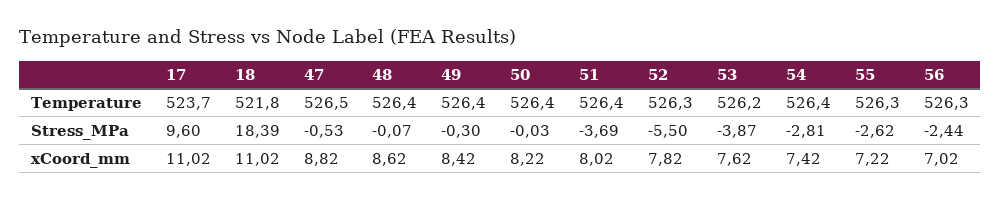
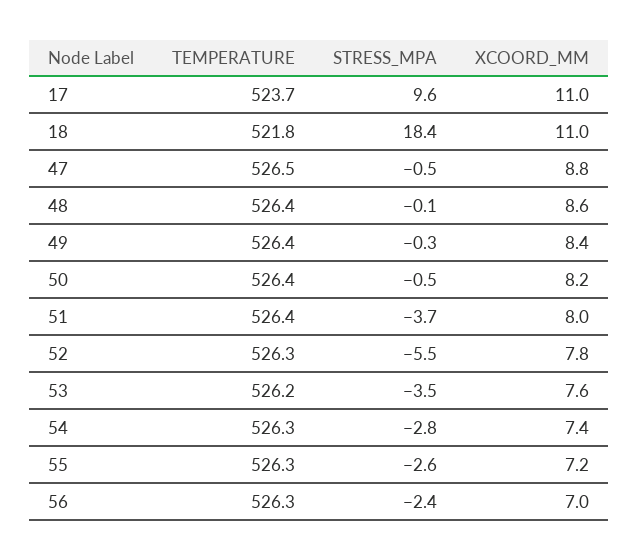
  {
    "17": {
      "Temperature": 523.7,
      "Stress_MPa": 9.6,
      "xCoord_mm": 11.02
    },
    "18": {
      "Temperature": 521.8,
      "Stress_MPa": 18.39,
      "xCoord_mm": 11.02
    },
    "47": {
      "Temperature": 526.5,
      "Stress_MPa": -0.53,
      "xCoord_mm": 8.82
    },
    "48": {
      "Temperature": 526.4,
      "Stress_MPa": -0.07,
      "xCoord_mm": 8.62
    },
    "49": {
      "Temperature": 526.4,
      "Stress_MPa": -0.3,
      "xCoord_mm": 8.42
    },
    "50": {
      "Temperature": 526.4,
-     "Stress_MPa": -0.03,
+     "Stress_MPa": -0.5,
      "xCoord_mm": 8.22
    },
    "51": {
      "Temperature": 526.4,
      "Stress_MPa": -3.69,
      "xCoord_mm": 8.02
    },
    "52": {
      "Temperature": 526.3,
      "Stress_MPa": -5.5,
      "xCoord_mm": 7.82
    },
    "53": {
      "Temperature": 526.2,
-     "Stress_MPa": -3.87,
+     "Stress_MPa": -3.5,
      "xCoord_mm": 7.62
    },
    "54": {
-     "Temperature": 526.4,
+     "Temperature": 526.3,
      "Stress_MPa": -2.81,
      "xCoord_mm": 7.42
    },
    "55": {
      "Temperature": 526.3,
      "Stress_MPa": -2.62,
      "xCoord_mm": 7.22
    },
    "56": {
      "Temperature": 526.3,
      "Stress_MPa": -2.44,
      "xCoord_mm": 7.02
    }
  }

